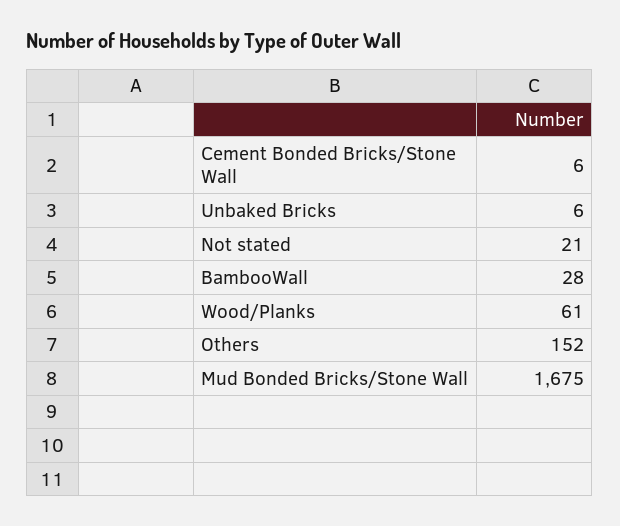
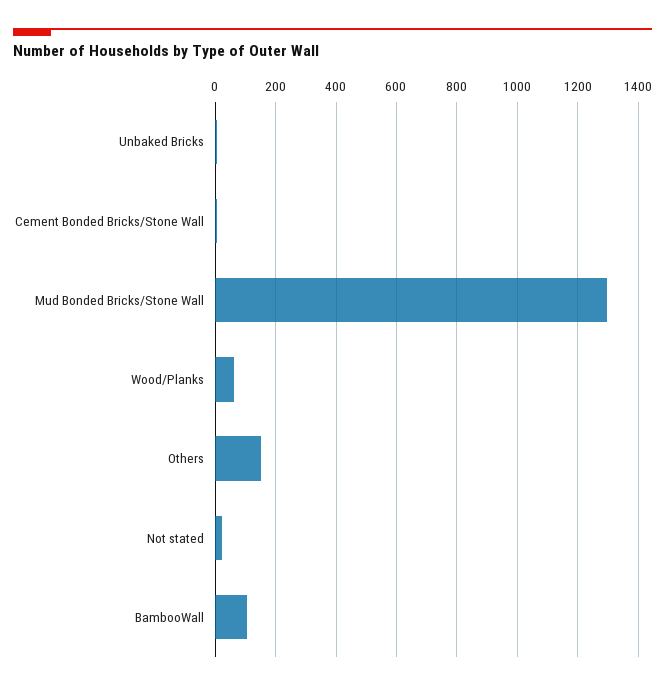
  {
    "Cement Bonded Bricks/Stone Wall": 6,
    "Unbaked Bricks": 6,
    "Not stated": 21,
-   "BambooWall": 28,
+   "BambooWall": 100,
    "Wood/Planks": 61,
    "Others": 152,
-   "Mud Bonded Bricks/Stone Wall": 1675
+   "Mud Bonded Bricks/Stone Wall": 1300
  }

